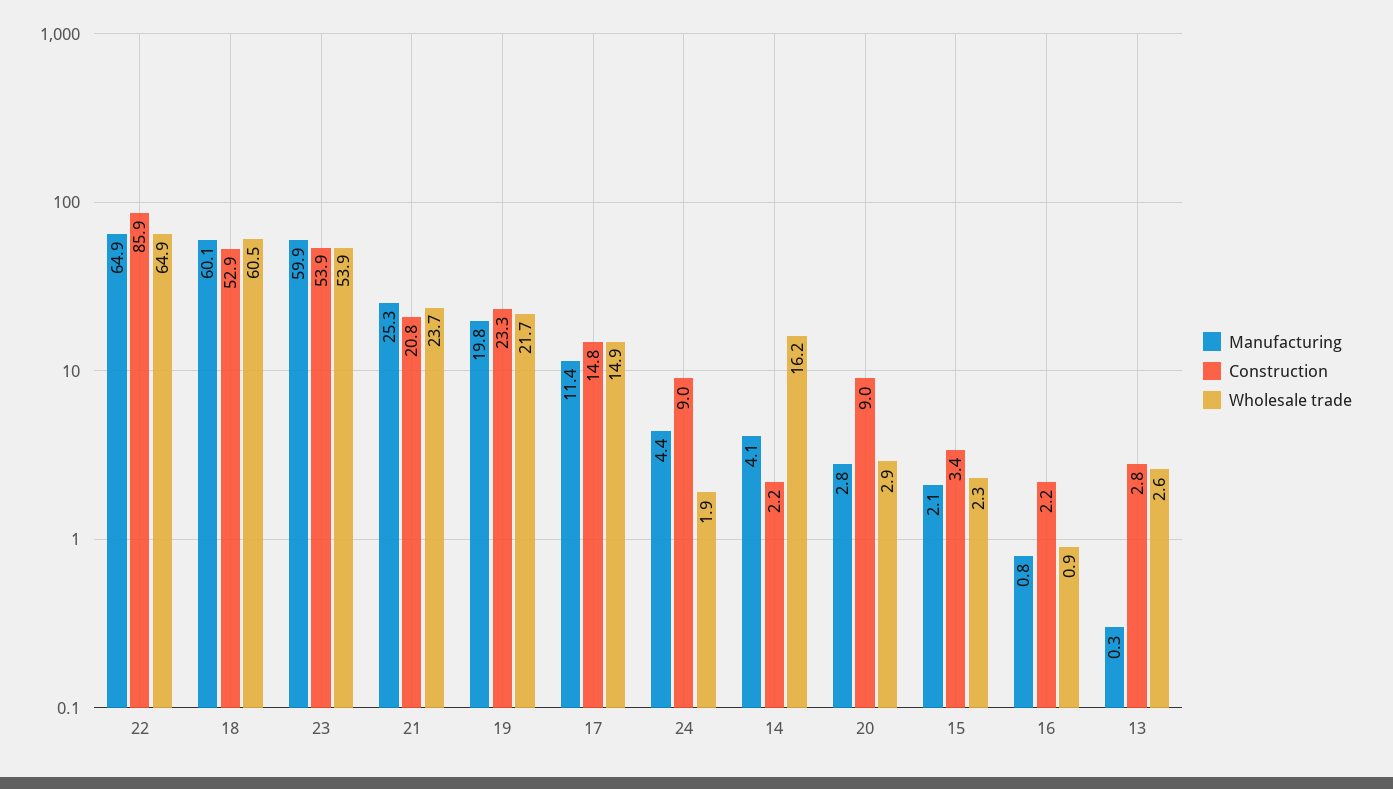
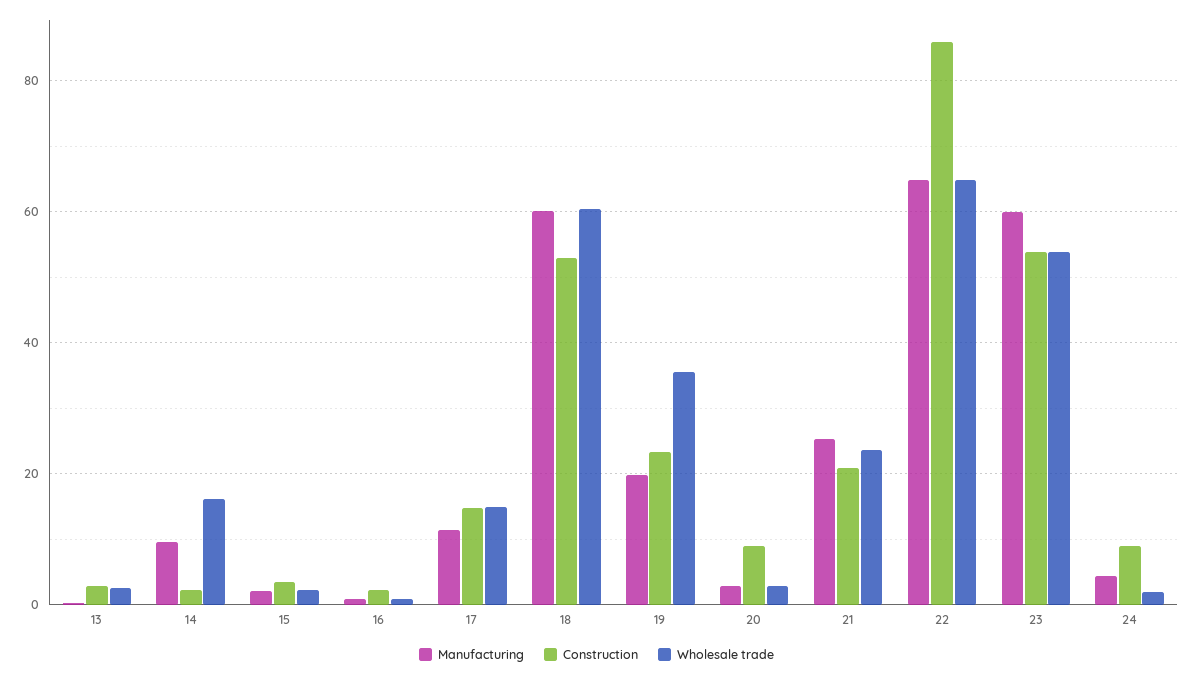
  {
    "Manufacturing": {
      "22": 64.9,
      "18": 60.1,
      "23": 59.9,
      "21": 25.3,
      "19": 19.8,
      "17": 11.4,
      "24": 4.4,
-     "14": 4.1,
+     "14": 10,
      "20": 2.8,
      "15": 2.1,
      "16": 0.8,
      "13": 0.3
    },
    "Construction": {
      "22": 85.9,
      "18": 52.9,
      "23": 53.9,
      "21": 20.8,
      "19": 23.3,
      "17": 14.8,
      "24": 9,
      "14": 2.2,
      "20": 9,
      "15": 3.4,
      "16": 2.2,
      "13": 2.8
    },
    "Wholesale trade": {
      "22": 64.9,
      "18": 60.5,
      "23": 53.9,
      "21": 23.7,
-     "19": 21.7,
+     "19": 36,
      "17": 14.9,
      "24": 1.9,
      "14": 16.2,
      "20": 2.9,
      "15": 2.3,
      "16": 0.9,
      "13": 2.6
    }
  }

